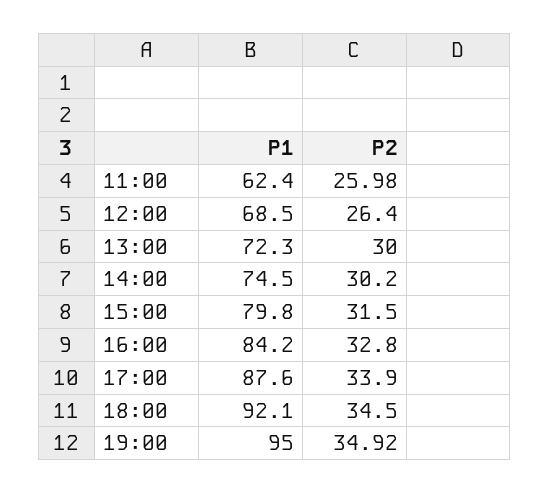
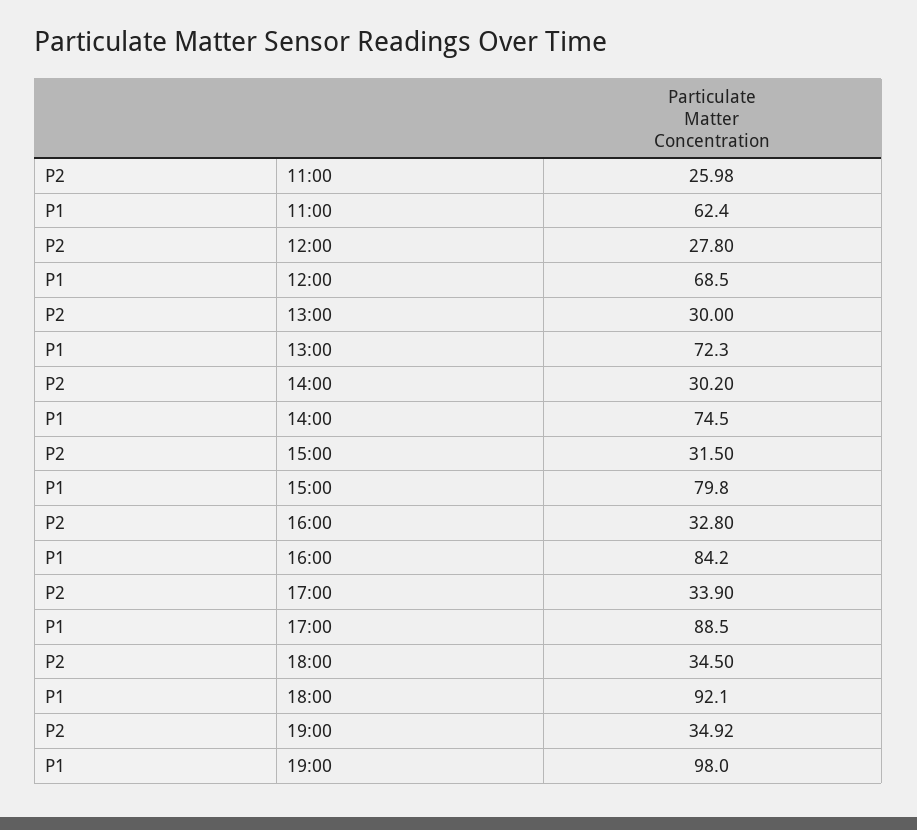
  {
    "P1": {
      "11:00": 62.4,
      "12:00": 68.5,
      "13:00": 72.3,
      "14:00": 74.5,
      "15:00": 79.8,
      "16:00": 84.2,
-     "17:00": 87.6,
+     "17:00": 88.5,
      "18:00": 92.1,
-     "19:00": 95
+     "19:00": 98
    },
    "P2": {
      "11:00": 25.98,
-     "12:00": 26.4,
+     "12:00": 27.8,
      "13:00": 30,
      "14:00": 30.2,
      "15:00": 31.5,
      "16:00": 32.8,
      "17:00": 33.9,
      "18:00": 34.5,
      "19:00": 34.92
    }
  }

